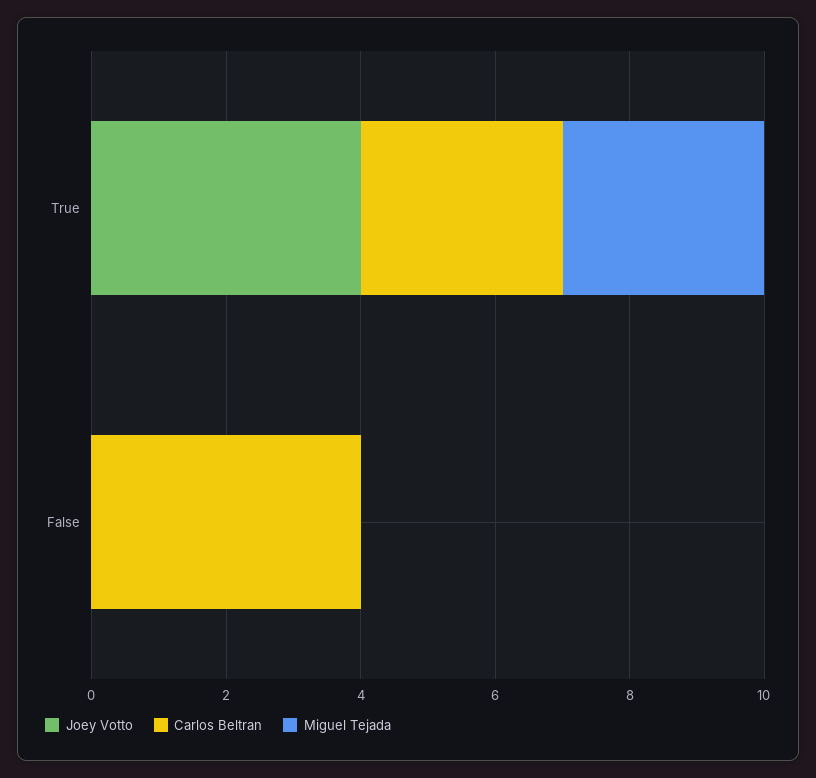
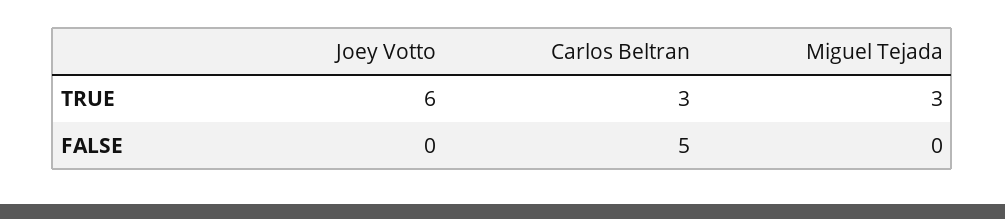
  {
    "Joey Votto": {
-     "True": 4,
+     "True": 6,
      "False": 0
    },
    "Carlos Beltran": {
      "True": 3,
-     "False": 4
+     "False": 5
    },
    "Miguel Tejada": {
      "True": 3,
      "False": 0
    }
  }

